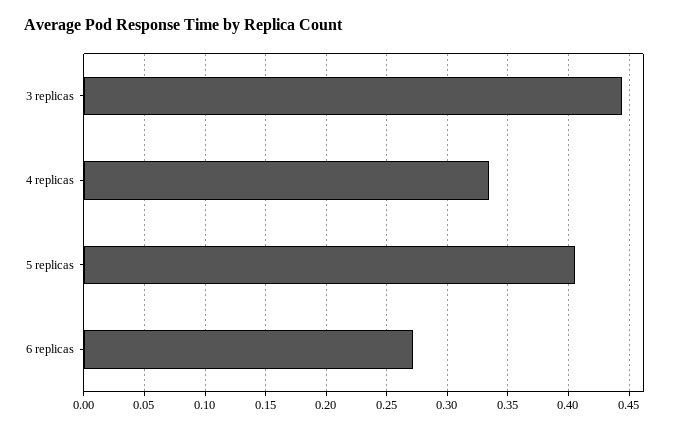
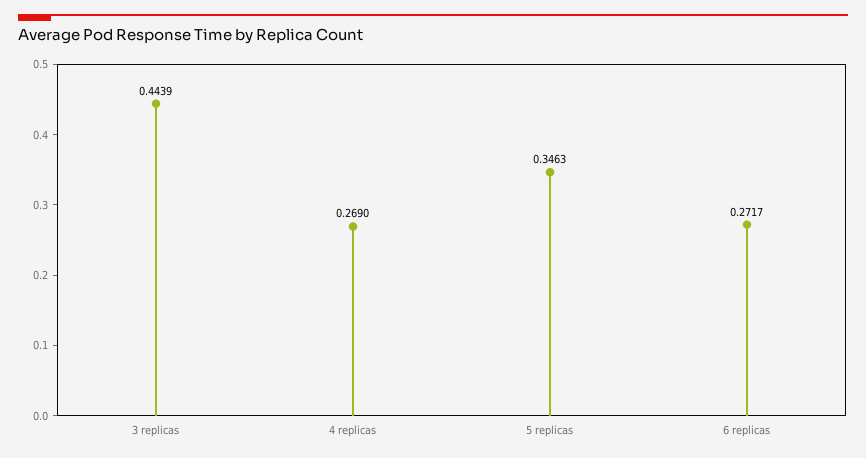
  {
    "3 replicas": 0.4439,
-   "4 replicas": 0.335,
+   "4 replicas": 0.269,
-   "5 replicas": 0.405,
+   "5 replicas": 0.3463,
    "6 replicas": 0.2717
  }

